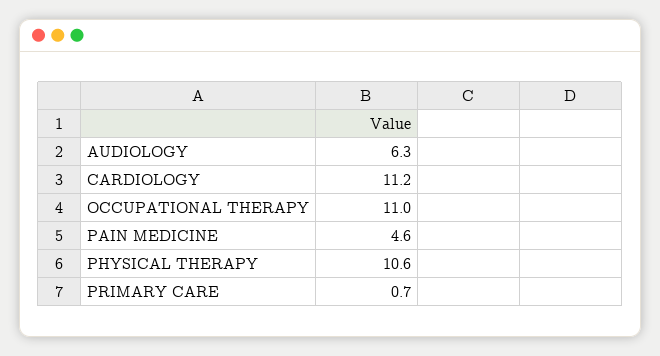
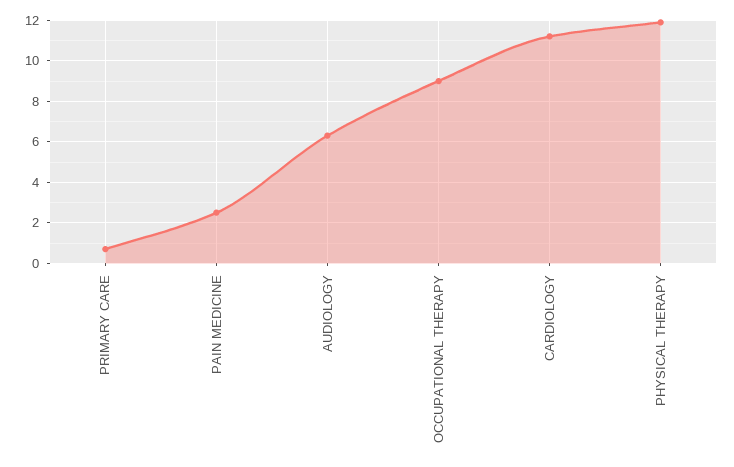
  {
    "AUDIOLOGY": 6.3,
    "CARDIOLOGY": 11.2,
-   "OCCUPATIONAL THERAPY": 11,
+   "OCCUPATIONAL THERAPY": 9,
-   "PAIN MEDICINE": 4.6,
+   "PAIN MEDICINE": 2.5,
-   "PHYSICAL THERAPY": 10.6,
+   "PHYSICAL THERAPY": 12,
    "PRIMARY CARE": 0.7
  }

